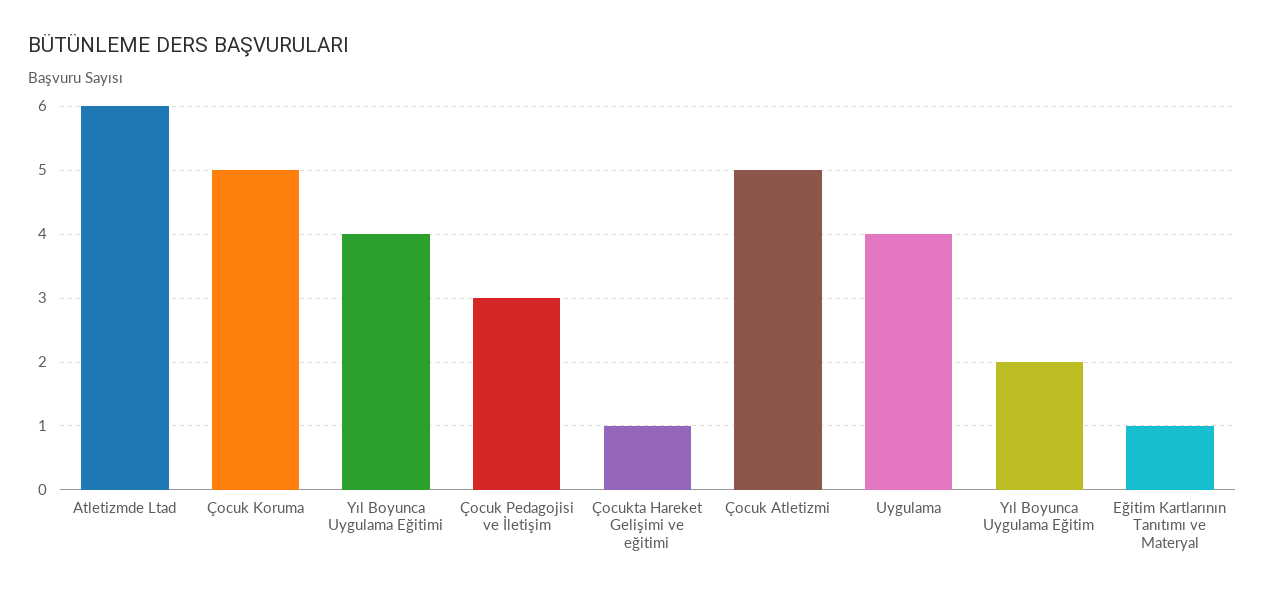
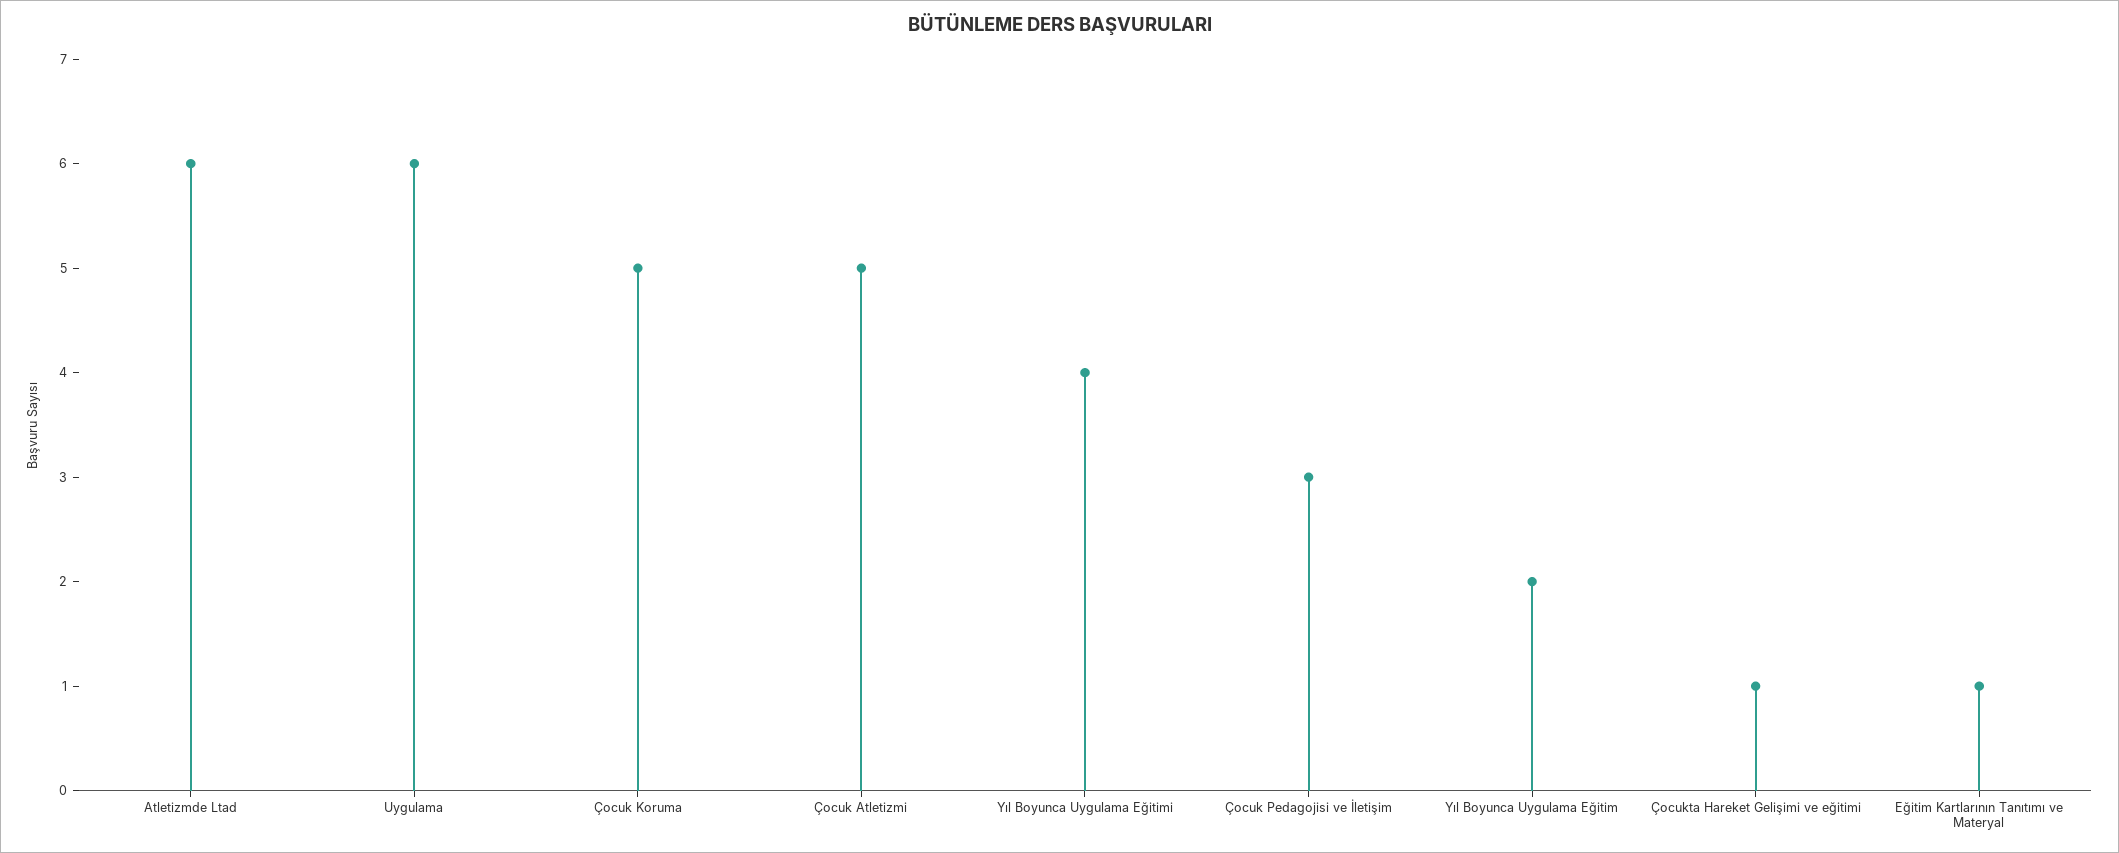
  {
    "Atletizmde Ltad": 6,
    "Çocuk Koruma": 5,
    "Yıl Boyunca Uygulama Eğitimi": 4,
    "Çocuk Pedagojisi ve İletişim": 3,
    "Çocukta Hareket Gelişimi ve eğitimi": 1,
    "Çocuk Atletizmi": 5,
-   "Uygulama": 4,
+   "Uygulama": 6,
    "Yıl Boyunca Uygulama Eğitim": 2,
    "Eğitim Kartlarının Tanıtımı ve Materyal": 1
  }

